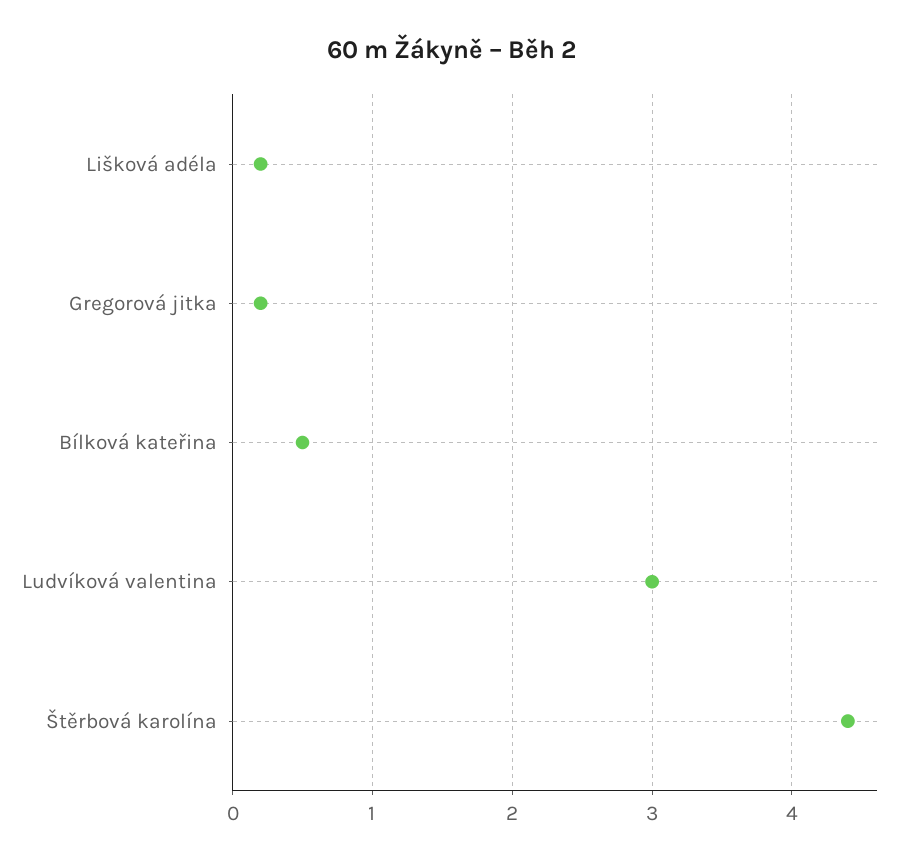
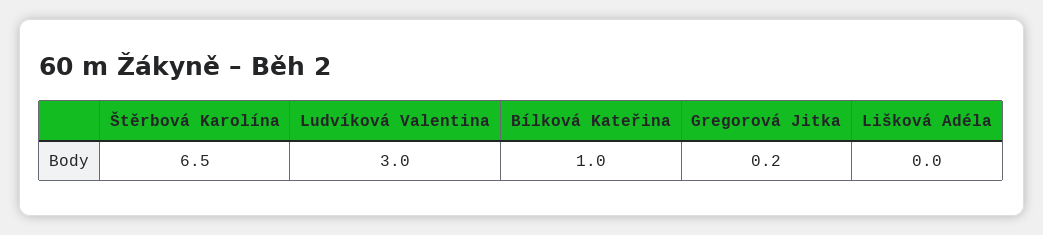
  {
-   "Lišková adéla": 0.2,
+   "Lišková adéla": 0,
    "Gregorová jitka": 0.2,
-   "Bílková kateřina": 0.5,
+   "Bílková kateřina": 1,
    "Ludvíková valentina": 3,
-   "Štěrbová karolína": 4.4
+   "Štěrbová karolína": 6.5
  }

